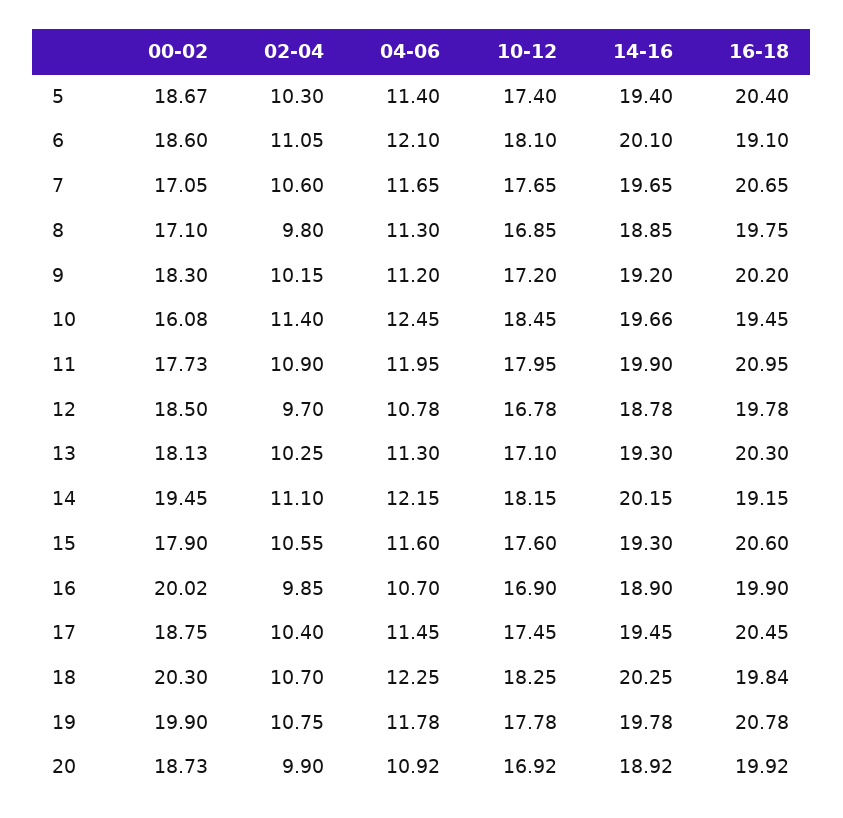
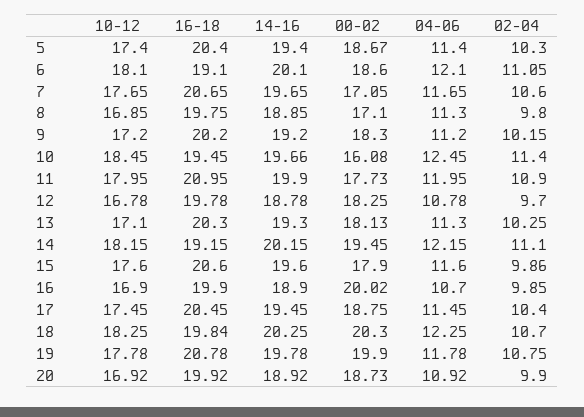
  {
    "00-02": {
      "5": 18.67,
      "6": 18.6,
      "7": 17.05,
      "8": 17.1,
      "9": 18.3,
      "10": 16.08,
      "11": 17.73,
-     "12": 18.5,
+     "12": 18.25,
      "13": 18.13,
      "14": 19.45,
      "15": 17.9,
      "16": 20.02,
      "17": 18.75,
      "18": 20.3,
      "19": 19.9,
      "20": 18.73
    },
    "02-04": {
      "5": 10.3,
      "6": 11.05,
      "7": 10.6,
      "8": 9.8,
      "9": 10.15,
      "10": 11.4,
      "11": 10.9,
      "12": 9.7,
      "13": 10.25,
      "14": 11.1,
-     "15": 10.55,
+     "15": 9.86,
      "16": 9.85,
      "17": 10.4,
      "18": 10.7,
      "19": 10.75,
      "20": 9.9
    },
    "04-06": {
      "5": 11.4,
      "6": 12.1,
      "7": 11.65,
      "8": 11.3,
      "9": 11.2,
      "10": 12.45,
      "11": 11.95,
      "12": 10.78,
      "13": 11.3,
      "14": 12.15,
      "15": 11.6,
      "16": 10.7,
      "17": 11.45,
      "18": 12.25,
      "19": 11.78,
      "20": 10.92
    },
    "10-12": {
      "5": 17.4,
      "6": 18.1,
      "7": 17.65,
      "8": 16.85,
      "9": 17.2,
      "10": 18.45,
      "11": 17.95,
      "12": 16.78,
      "13": 17.1,
      "14": 18.15,
      "15": 17.6,
      "16": 16.9,
      "17": 17.45,
      "18": 18.25,
      "19": 17.78,
      "20": 16.92
    },
    "14-16": {
      "5": 19.4,
      "6": 20.1,
      "7": 19.65,
      "8": 18.85,
      "9": 19.2,
      "10": 19.66,
      "11": 19.9,
      "12": 18.78,
      "13": 19.3,
      "14": 20.15,
-     "15": 19.3,
+     "15": 19.6,
      "16": 18.9,
      "17": 19.45,
      "18": 20.25,
      "19": 19.78,
      "20": 18.92
    },
    "16-18": {
      "5": 20.4,
      "6": 19.1,
      "7": 20.65,
      "8": 19.75,
      "9": 20.2,
      "10": 19.45,
      "11": 20.95,
      "12": 19.78,
      "13": 20.3,
      "14": 19.15,
      "15": 20.6,
      "16": 19.9,
      "17": 20.45,
      "18": 19.84,
      "19": 20.78,
      "20": 19.92
    }
  }

